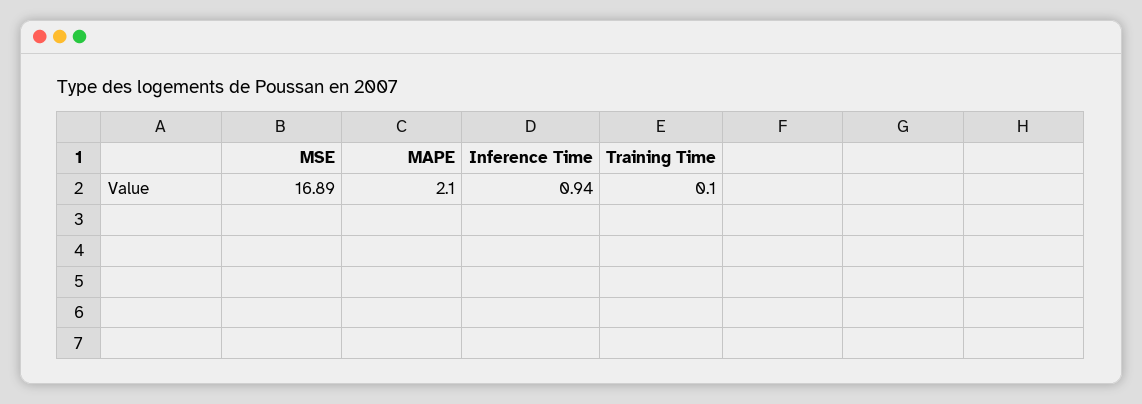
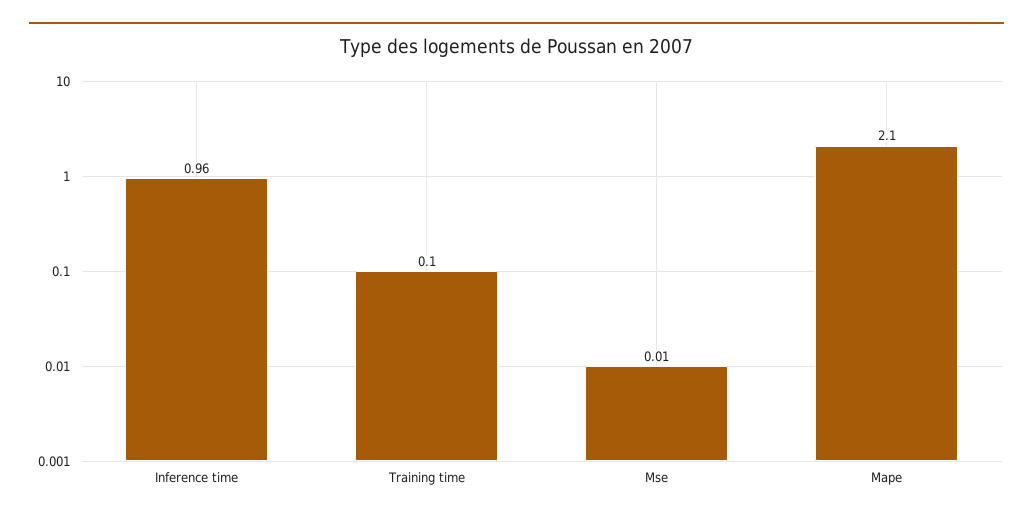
  {
-   "MSE": 16.89,
+   "MSE": 0.01,
    "MAPE": 2.1,
-   "Inference Time": 0.94,
+   "Inference Time": 0.96,
    "Training Time": 0.1
  }

